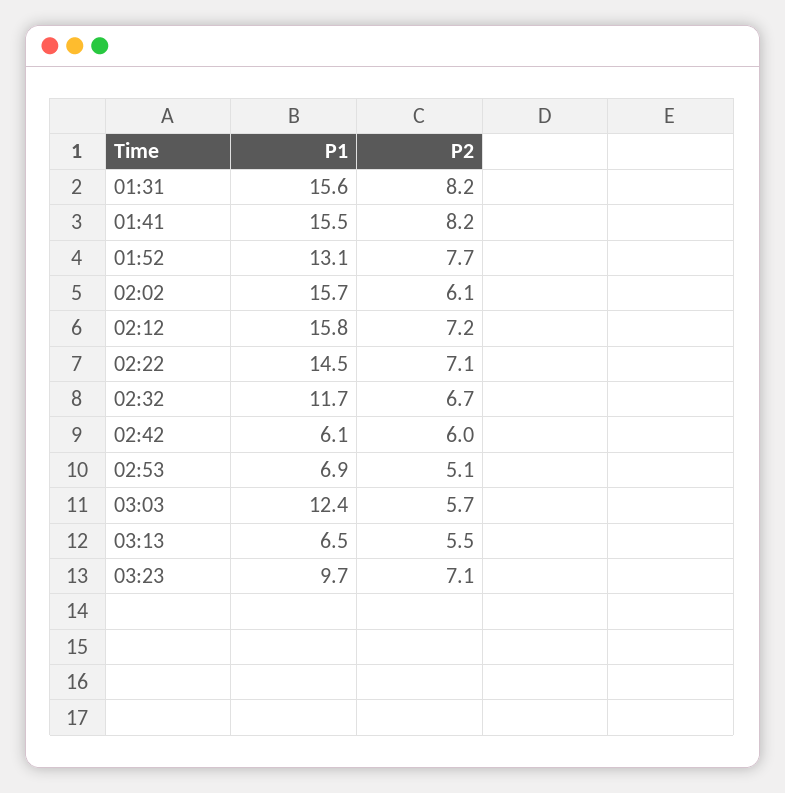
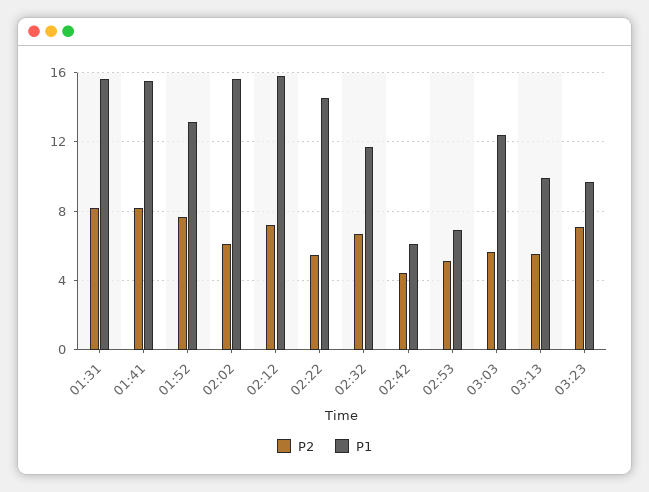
  {
    "P1": {
      "01:31": 15.6,
      "01:41": 15.5,
      "01:52": 13.1,
      "02:02": 15.7,
      "02:12": 15.8,
      "02:22": 14.5,
      "02:32": 11.7,
      "02:42": 6.1,
      "02:53": 6.9,
      "03:03": 12.4,
-     "03:13": 6.5,
+     "03:13": 10,
      "03:23": 9.7
    },
    "P2": {
      "01:31": 8.2,
      "01:41": 8.2,
      "01:52": 7.7,
      "02:02": 6.1,
      "02:12": 7.2,
-     "02:22": 7.1,
+     "02:22": 5.5,
      "02:32": 6.7,
-     "02:42": 6,
+     "02:42": 4.5,
      "02:53": 5.1,
      "03:03": 5.7,
      "03:13": 5.5,
      "03:23": 7.1
    }
  }

